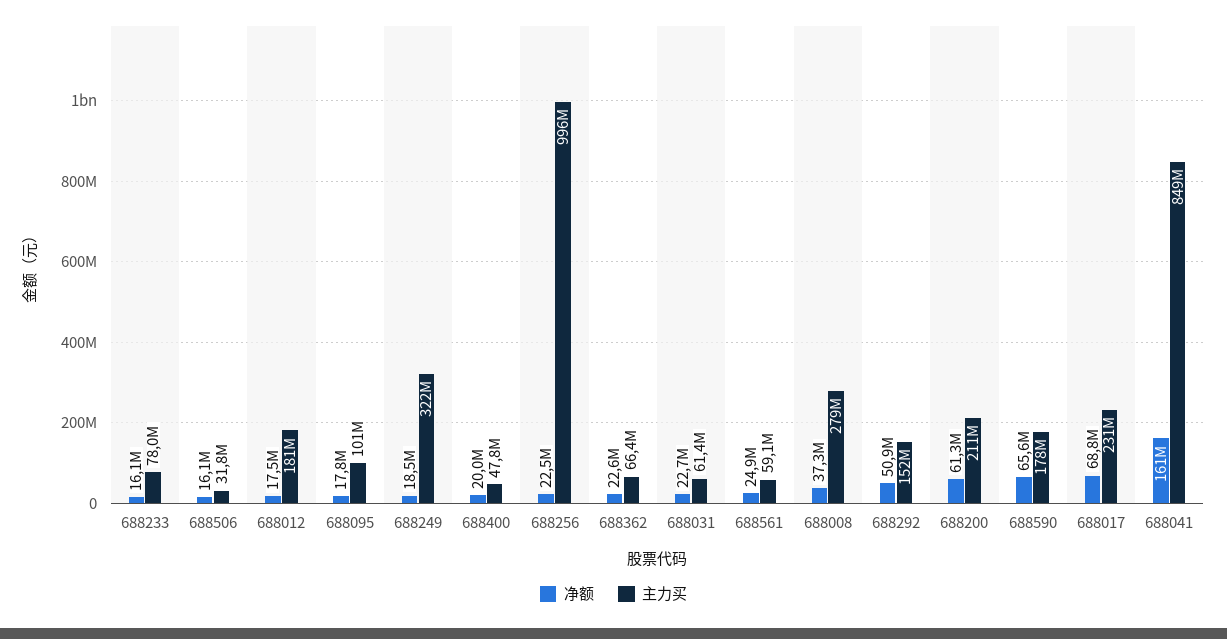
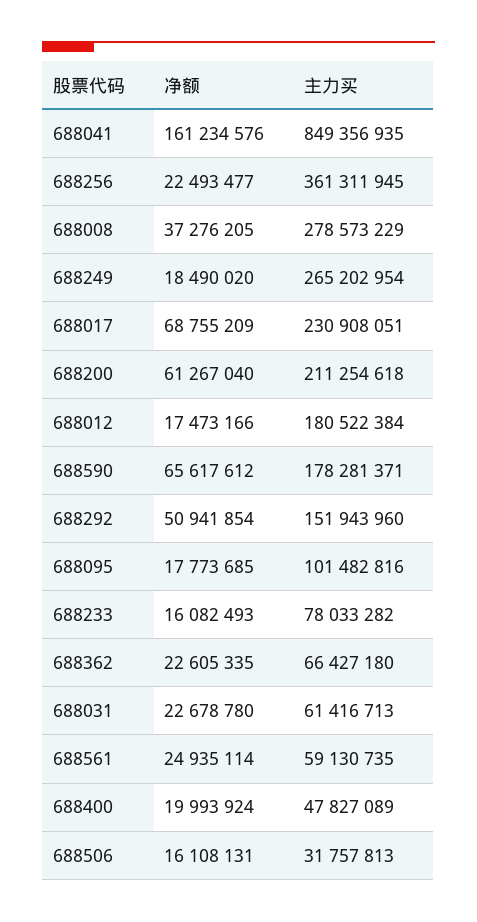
  {
    "净额": {
      "688233": 16082493,
      "688506": 16108131,
      "688012": 17473166,
      "688095": 17773685,
      "688249": 18490020,
      "688400": 19993924,
      "688256": 22493477,
      "688362": 22605335,
      "688031": 22678780,
      "688561": 24935114,
      "688008": 37276205,
      "688292": 50941854,
      "688200": 61267040,
      "688590": 65617612,
      "688017": 68755209,
      "688041": 161234576
    },
    "主力买": {
      "688233": 78033282,
      "688506": 31757813,
      "688012": 180522384,
      "688095": 101482816,
-     "688249": 322000000,
+     "688249": 265202954,
      "688400": 47827089,
-     "688256": 996000000,
+     "688256": 361311945,
      "688362": 66427180,
      "688031": 61416713,
      "688561": 59130735,
      "688008": 278573229,
      "688292": 151943960,
      "688200": 211254618,
      "688590": 178281371,
      "688017": 230908051,
      "688041": 849356935
    }
  }

